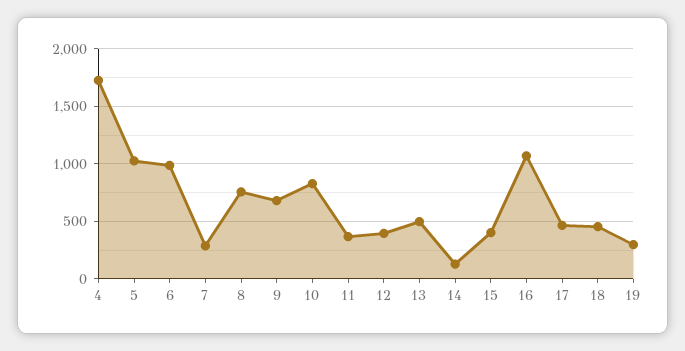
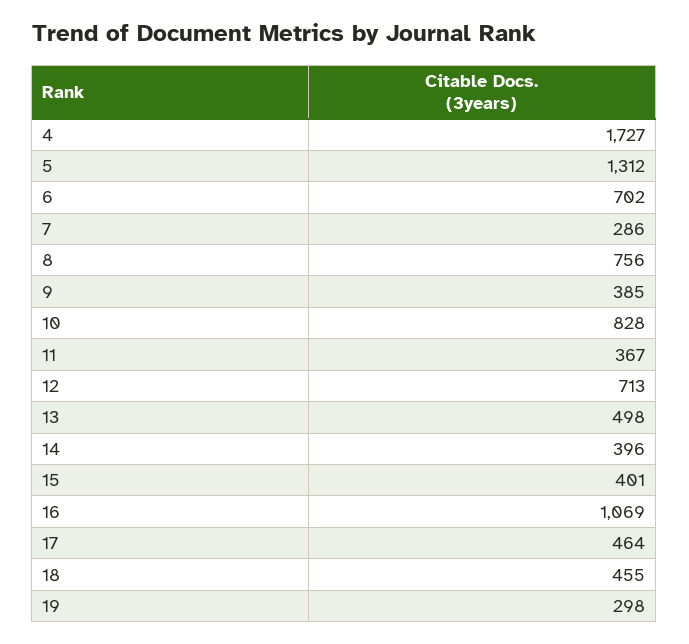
  {
    "4": 1727,
-   "5": 1000,
+   "5": 1312,
-   "6": 1000,
+   "6": 702,
    "7": 286,
    "8": 756,
-   "9": 700,
+   "9": 385,
    "10": 828,
    "11": 367,
-   "12": 400,
+   "12": 713,
    "13": 498,
-   "14": 100,
+   "14": 396,
    "15": 401,
    "16": 1069,
    "17": 464,
    "18": 455,
    "19": 298
  }

